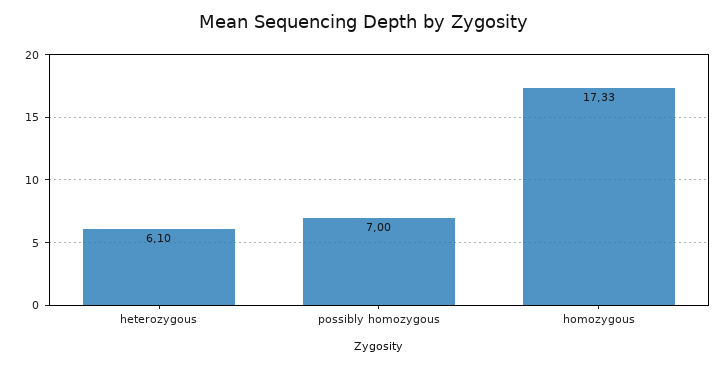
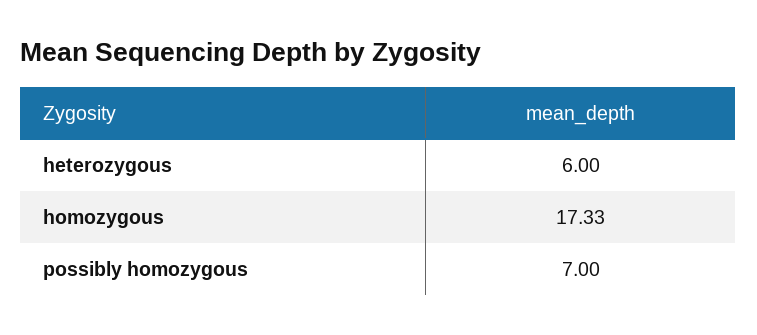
  {
-   "heterozygous": 6.1,
+   "heterozygous": 6,
    "possibly homozygous": 7,
    "homozygous": 17.33
  }

